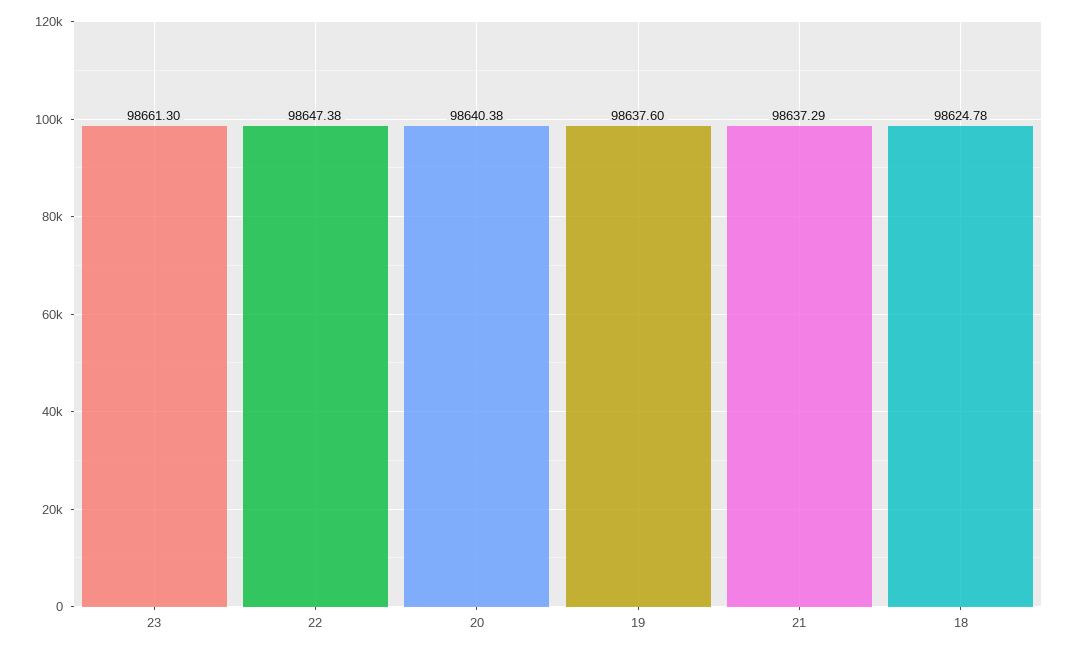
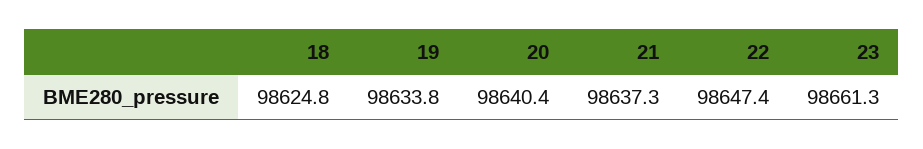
  {
    "23": 98661.3,
    "22": 98647.38,
    "20": 98640.38,
-   "19": 98637.6,
+   "19": 98633.8,
    "21": 98637.29,
    "18": 98624.78
  }

